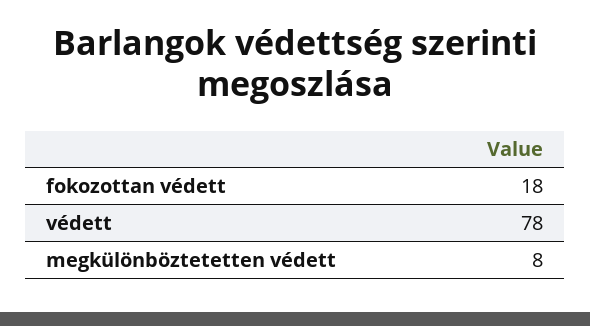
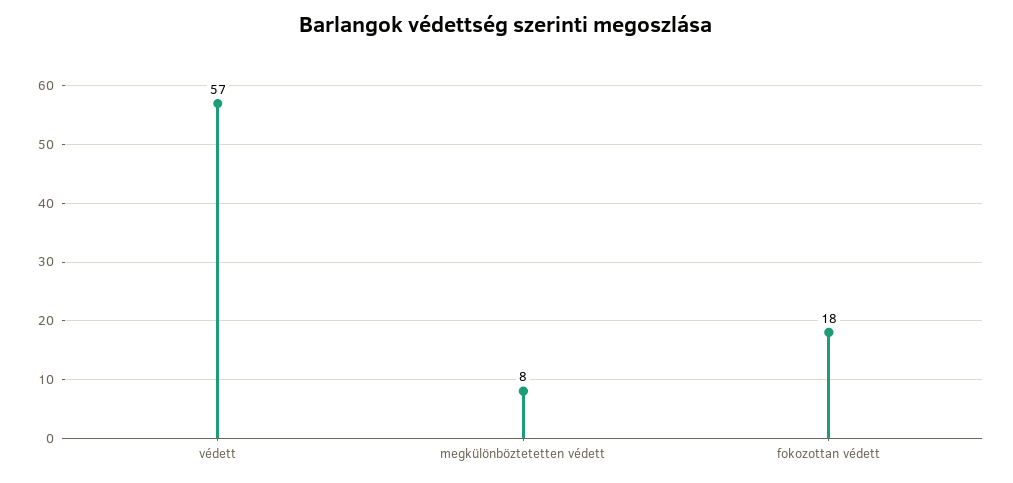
  {
    "fokozottan védett": 18,
-   "védett": 78,
+   "védett": 57,
    "megkülönböztetetten védett": 8
  }

